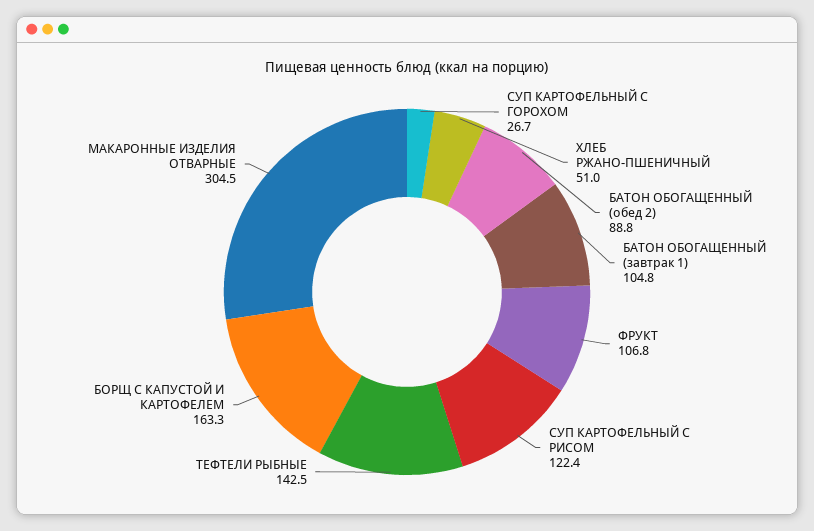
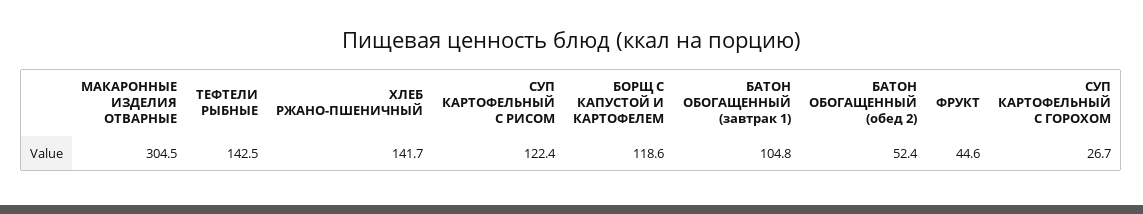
  {
    "СУП КАРТОФЕЛЬНЫЙ С ГОРОХОМ": 26.7,
-   "ХЛЕБ РЖАНО-ПШЕНИЧНЫЙ": 51,
+   "ХЛЕБ РЖАНО-ПШЕНИЧНЫЙ": 141.7,
-   "БАТОН ОБОГАЩЕННЫЙ (обед 2)": 88.8,
+   "БАТОН ОБОГАЩЕННЫЙ (обед 2)": 52.4,
    "БАТОН ОБОГАЩЕННЫЙ (завтрак 1)": 104.8,
-   "ФРУКТ": 106.8,
+   "ФРУКТ": 44.6,
    "СУП КАРТОФЕЛЬНЫЙ С РИСОМ": 122.4,
    "ТЕФТЕЛИ РЫБНЫЕ": 142.5,
-   "БОРЩ С КАПУСТОЙ И КАРТОФЕЛЕМ": 163.3,
+   "БОРЩ С КАПУСТОЙ И КАРТОФЕЛЕМ": 118.6,
    "МАКАРОННЫЕ ИЗДЕЛИЯ ОТВАРНЫЕ": 304.5
  }

